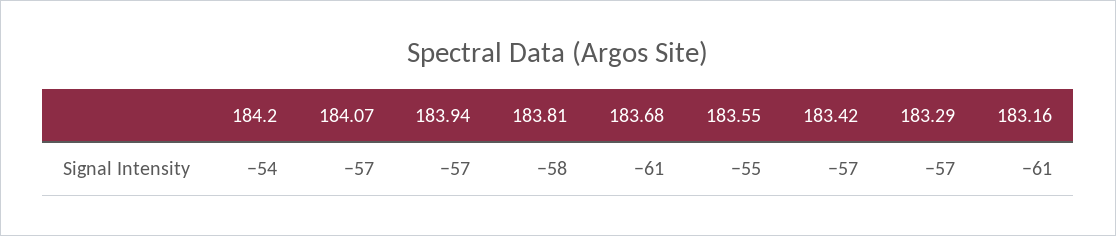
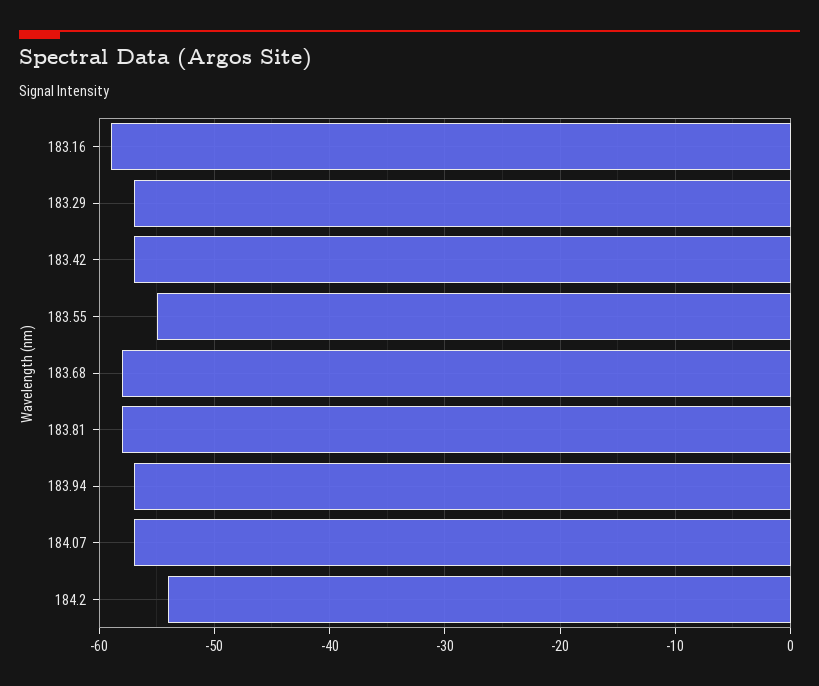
  {
    "184.2": -54,
    "184.07": -57,
    "183.94": -57,
    "183.81": -58,
-   "183.68": -61,
+   "183.68": -58,
    "183.55": -55,
    "183.42": -57,
    "183.29": -57,
-   "183.16": -61
+   "183.16": -59
  }

